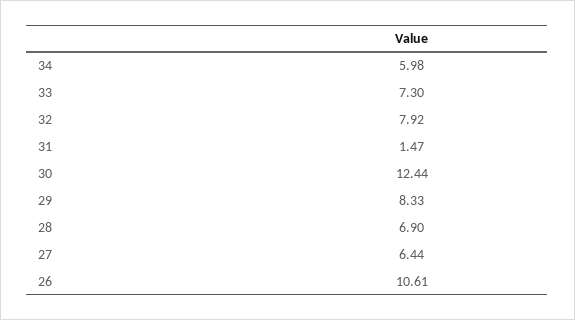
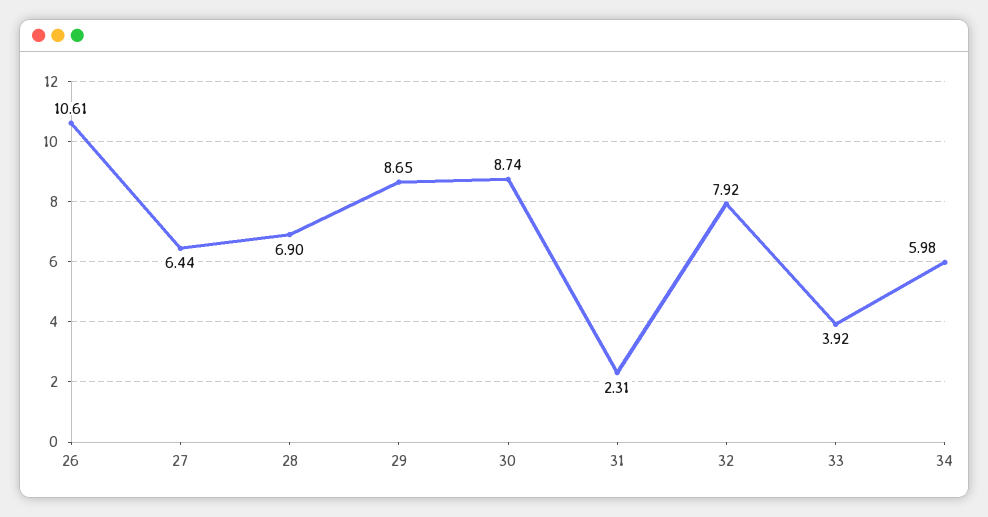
  {
    "34": 5.98,
-   "33": 7.3,
+   "33": 3.92,
    "32": 7.92,
-   "31": 1.47,
+   "31": 2.31,
-   "30": 12.44,
+   "30": 8.74,
-   "29": 8.33,
+   "29": 8.65,
    "28": 6.9,
    "27": 6.44,
    "26": 10.61
  }

